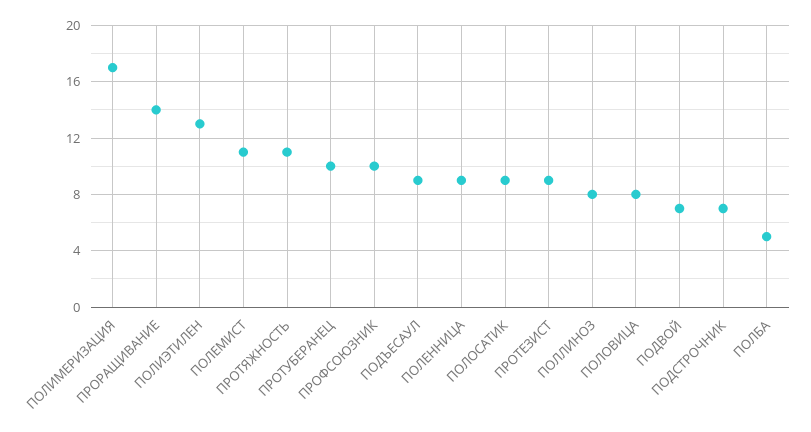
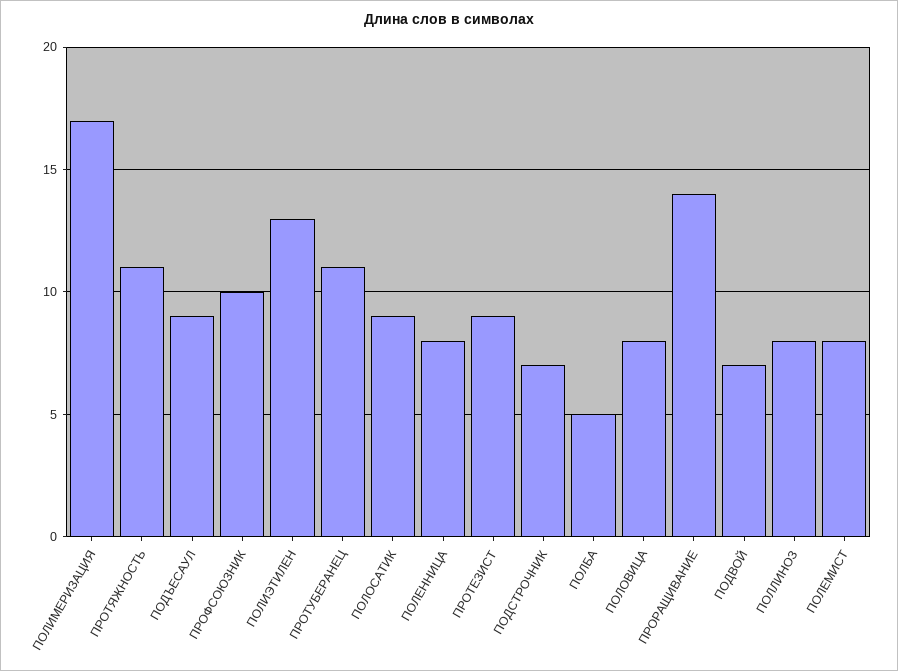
  {
    "ПОЛИМЕРИЗАЦИЯ": 17,
    "ПРОРАЩИВАНИЕ": 14,
    "ПОЛИЭТИЛЕН": 13,
-   "ПОЛЕМИСТ": 11,
+   "ПОЛЕМИСТ": 8,
    "ПРОТЯЖНОСТЬ": 11,
-   "ПРОТУБЕРАНЕЦ": 10,
+   "ПРОТУБЕРАНЕЦ": 11,
    "ПРОФСОЮЗНИК": 10,
    "ПОДЪЕСАУЛ": 9,
-   "ПОЛЕННИЦА": 9,
+   "ПОЛЕННИЦА": 8,
    "ПОЛОСАТИК": 9,
    "ПРОТЕЗИСТ": 9,
    "ПОЛЛИНОЗ": 8,
    "ПОЛОВИЦА": 8,
    "ПОДВОЙ": 7,
    "ПОДСТРОЧНИК": 7,
    "ПОЛБА": 5
  }

